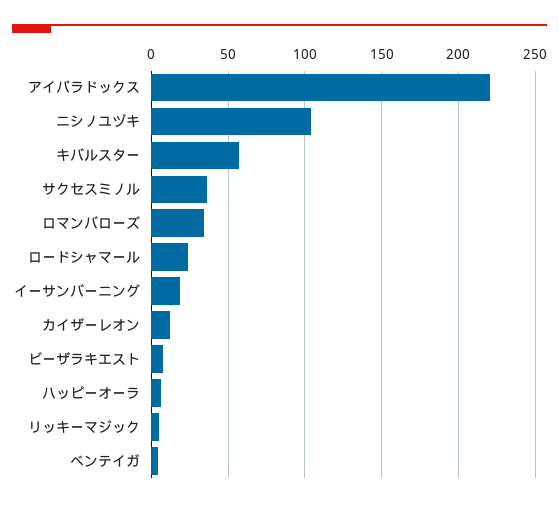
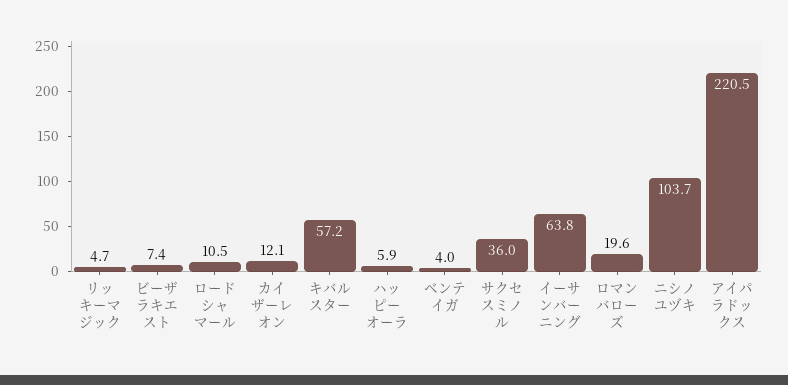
  {
    "アイパラドックス": 220.5,
    "ニシノユヅキ": 103.7,
    "キバルスター": 57.2,
    "サクセスミノル": 36,
-   "ロマンバローズ": 35,
+   "ロマンバローズ": 19.6,
-   "ロードシャマール": 25,
+   "ロードシャマール": 10.5,
-   "イーサンバーニング": 20,
+   "イーサンバーニング": 63.8,
    "カイザーレオン": 12.1,
    "ビーザラキエスト": 7.4,
    "ハッピーオーラ": 5.9,
    "リッキーマジック": 4.7,
    "ベンテイガ": 4
  }

